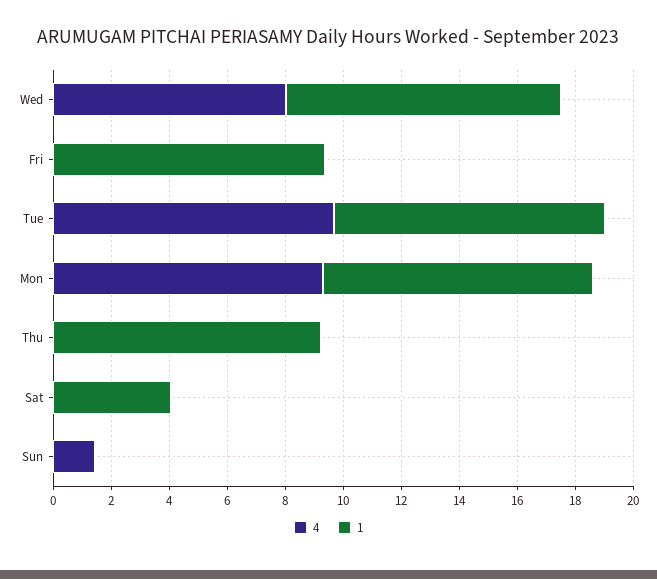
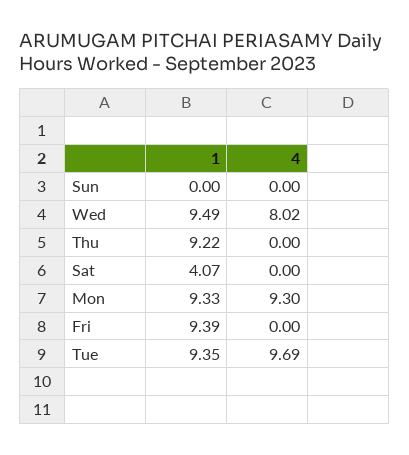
  {
    "4": {
      "Wed": 8.02,
      "Fri": 0,
      "Tue": 9.69,
      "Mon": 9.3,
      "Thu": 0,
      "Sat": 0,
-     "Sun": 1.5
+     "Sun": 0
    },
    "1": {
      "Wed": 9.49,
      "Fri": 9.39,
      "Tue": 9.35,
      "Mon": 9.33,
      "Thu": 9.22,
      "Sat": 4.07,
      "Sun": 0
    }
  }

